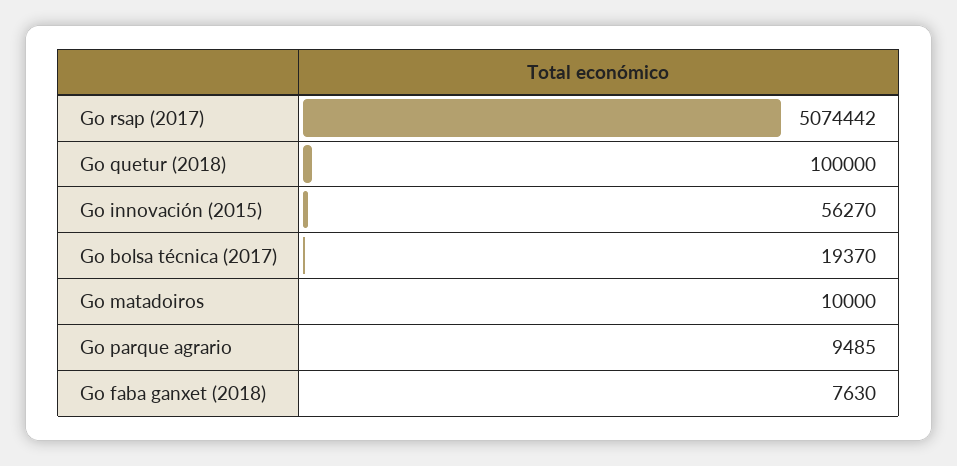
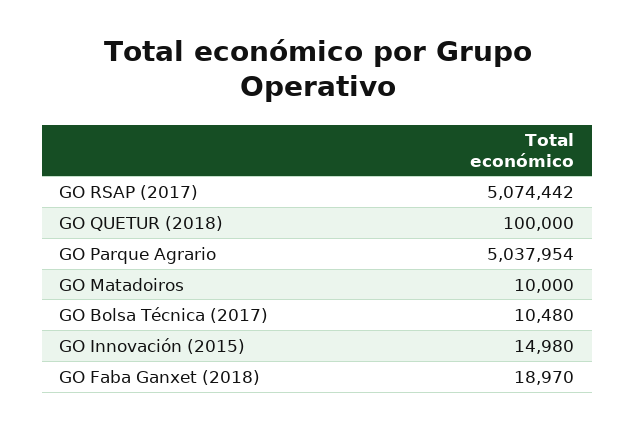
  {
    "Go rsap (2017)": 5074442,
    "Go quetur (2018)": 100000,
-   "Go innovación (2015)": 56270,
+   "Go innovación (2015)": 14980,
-   "Go bolsa técnica (2017)": 19370,
+   "Go bolsa técnica (2017)": 10480,
    "Go matadoiros": 10000,
-   "Go parque agrario": 9485,
+   "Go parque agrario": 5037954,
-   "Go faba ganxet (2018)": 7630
+   "Go faba ganxet (2018)": 18970
  }

